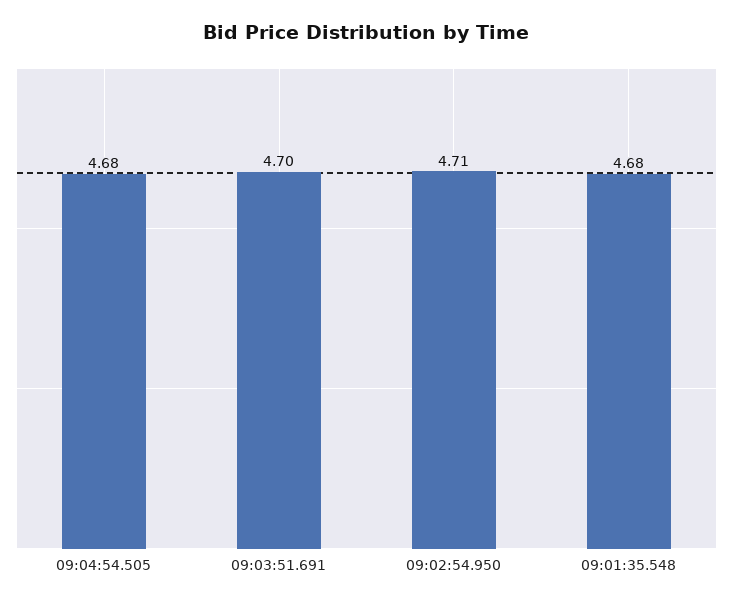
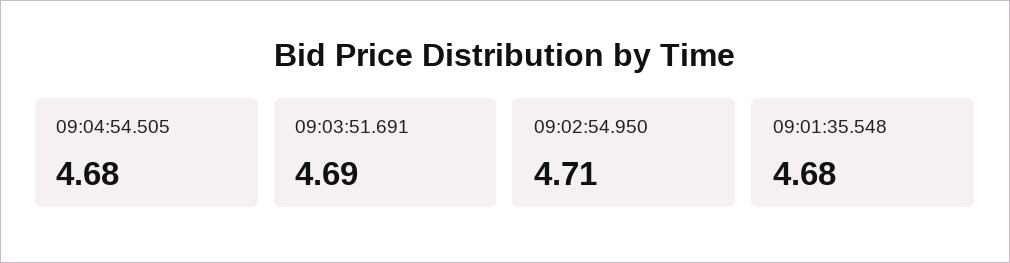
  {
    "09:04:54.505": 4.68,
-   "09:03:51.691": 4.7,
+   "09:03:51.691": 4.69,
    "09:02:54.950": 4.71,
    "09:01:35.548": 4.68
  }

